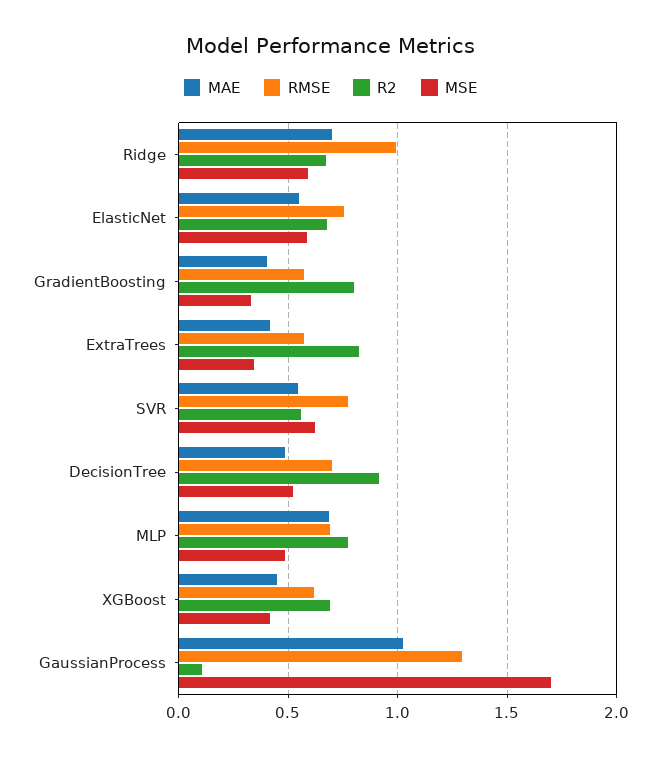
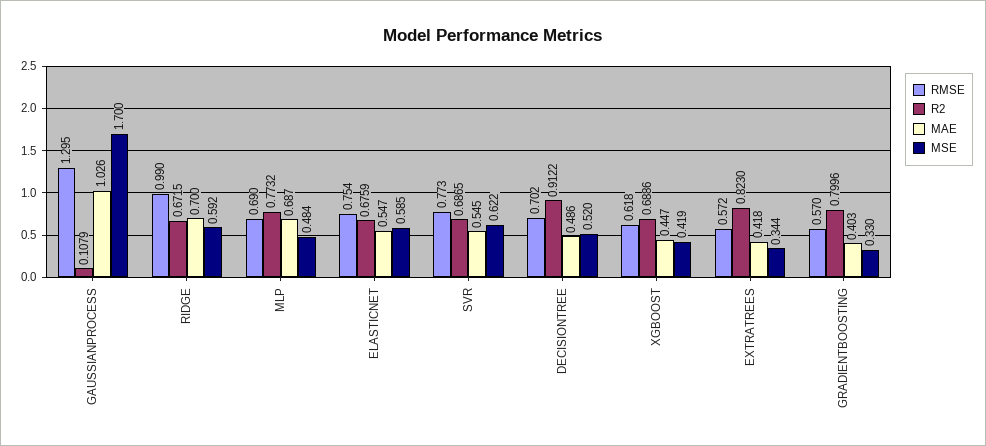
  {
    "MAE": {
      "Ridge": 0.7,
      "ElasticNet": 0.547,
      "GradientBoosting": 0.403,
      "ExtraTrees": 0.418,
      "SVR": 0.545,
      "DecisionTree": 0.486,
      "MLP": 0.687,
      "XGBoost": 0.447,
      "GaussianProcess": 1.026
    },
    "RMSE": {
      "Ridge": 0.99,
      "ElasticNet": 0.754,
      "GradientBoosting": 0.57,
      "ExtraTrees": 0.572,
      "SVR": 0.773,
      "DecisionTree": 0.702,
      "MLP": 0.69,
      "XGBoost": 0.618,
      "GaussianProcess": 1.295
    },
    "R2": {
      "Ridge": 0.6715,
      "ElasticNet": 0.6759,
      "GradientBoosting": 0.7996,
      "ExtraTrees": 0.823,
-     "SVR": 0.55,
+     "SVR": 0.6865,
      "DecisionTree": 0.9122,
      "MLP": 0.7732,
      "XGBoost": 0.6886,
      "GaussianProcess": 0.1079
    },
    "MSE": {
      "Ridge": 0.592,
      "ElasticNet": 0.585,
      "GradientBoosting": 0.33,
      "ExtraTrees": 0.344,
      "SVR": 0.622,
      "DecisionTree": 0.52,
      "MLP": 0.484,
      "XGBoost": 0.419,
      "GaussianProcess": 1.7
    }
  }

